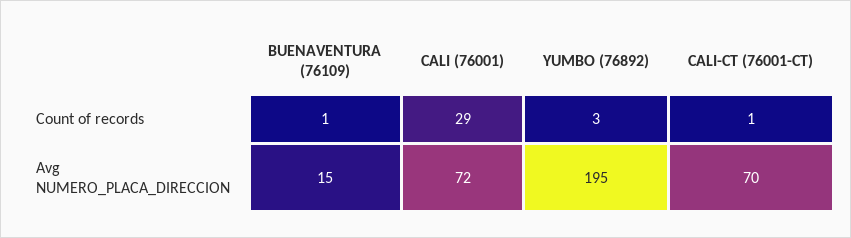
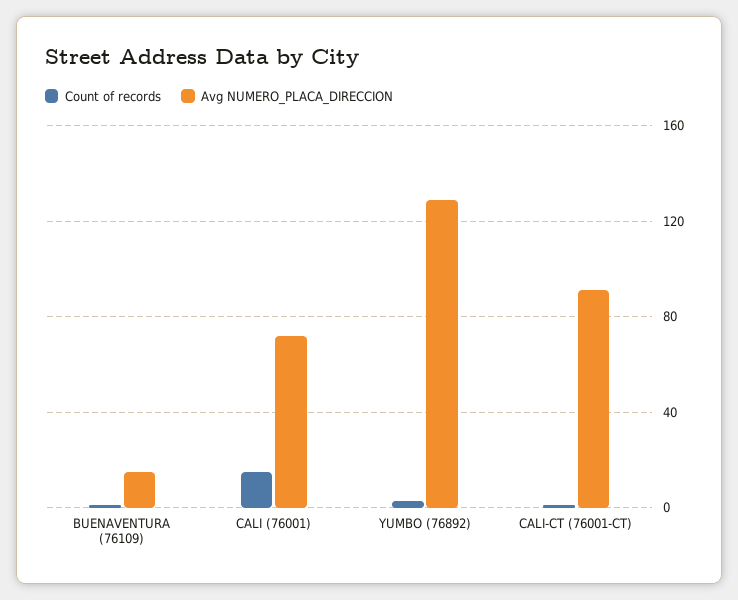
  {
    "Count of records": {
      "BUENAVENTURA (76109)": 1,
-     "CALI (76001)": 29,
+     "CALI (76001)": 15,
      "YUMBO (76892)": 3,
      "CALI-CT (76001-CT)": 1
    },
    "Avg NUMERO_PLACA_DIRECCION": {
      "BUENAVENTURA (76109)": 15,
      "CALI (76001)": 72,
-     "YUMBO (76892)": 195,
+     "YUMBO (76892)": 130,
-     "CALI-CT (76001-CT)": 70
+     "CALI-CT (76001-CT)": 90
    }
  }

